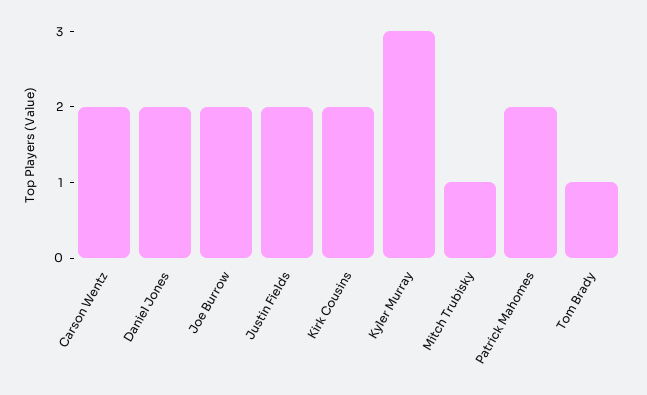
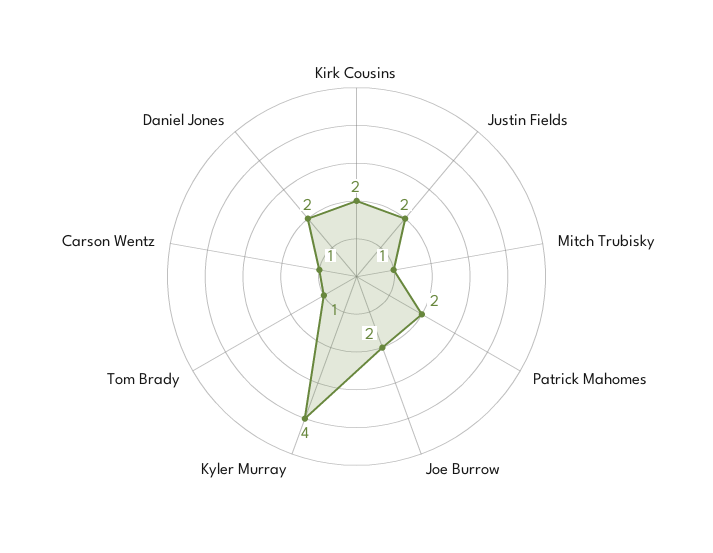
  {
-   "Carson Wentz": 2,
+   "Carson Wentz": 1,
    "Daniel Jones": 2,
    "Joe Burrow": 2,
    "Justin Fields": 2,
    "Kirk Cousins": 2,
-   "Kyler Murray": 3,
+   "Kyler Murray": 4,
    "Mitch Trubisky": 1,
    "Patrick Mahomes": 2,
    "Tom Brady": 1
  }

